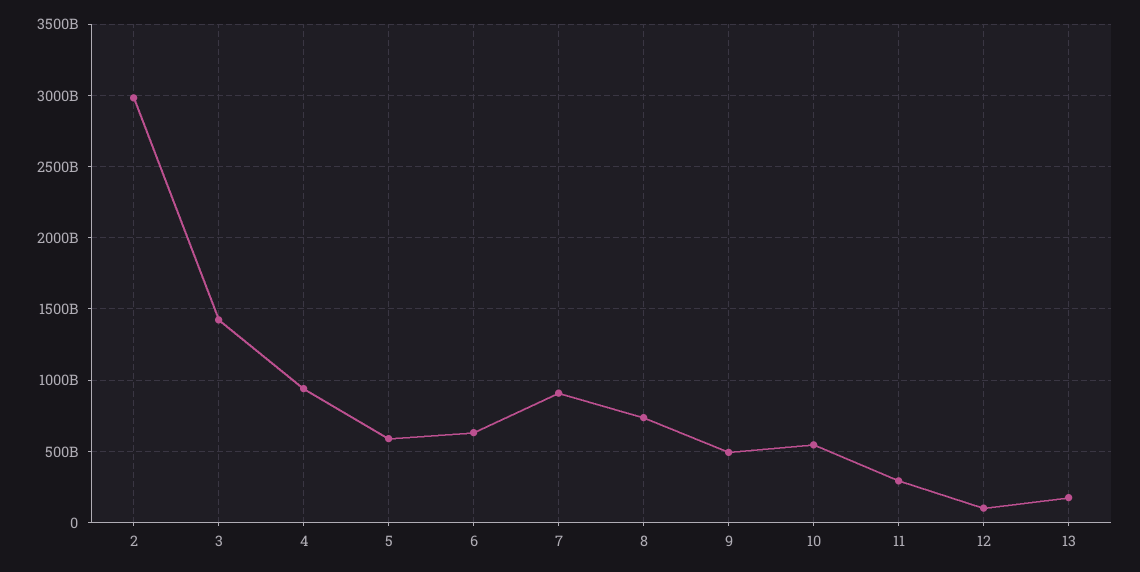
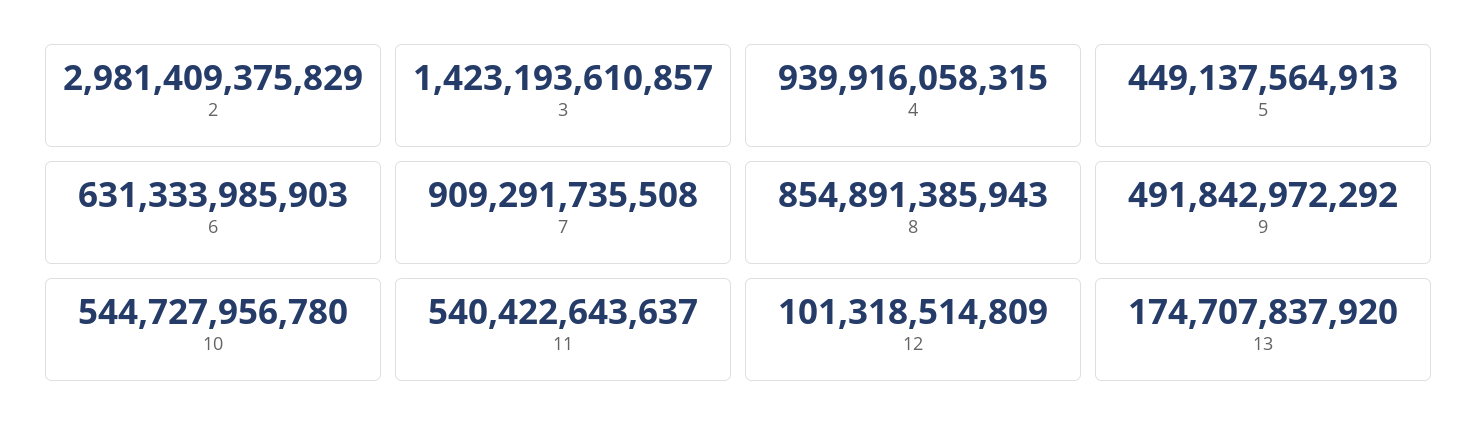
  {
    "2": 2981409375829,
    "3": 1423193610857,
    "4": 939916058315,
-   "5": 600000000000,
+   "5": 449137564913,
    "6": 631333985903,
    "7": 909291735508,
-   "8": 750000000000,
+   "8": 854891385943,
    "9": 491842972292,
    "10": 544727956780,
-   "11": 300000000000,
+   "11": 540422643637,
    "12": 101318514809,
    "13": 174707837920
  }

